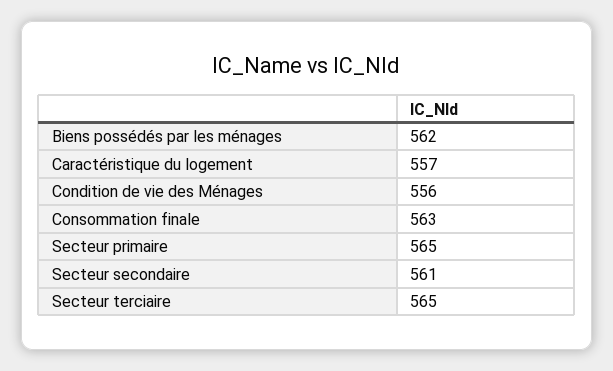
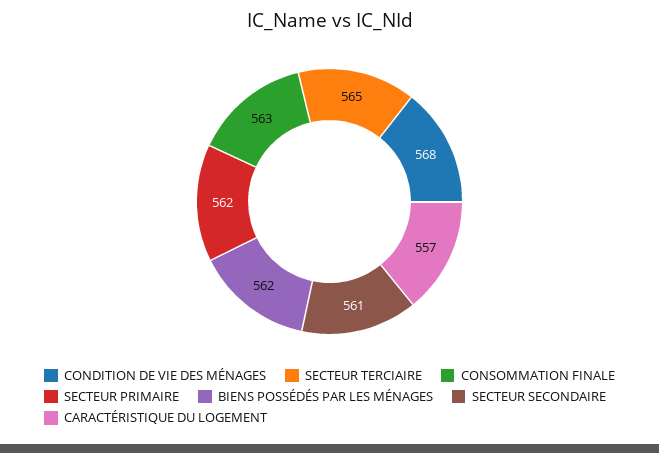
  {
    "Biens possédés par les ménages": 562,
    "Caractéristique du logement": 557,
-   "Condition de vie des Ménages": 556,
+   "Condition de vie des Ménages": 568,
    "Consommation finale": 563,
-   "Secteur primaire": 565,
+   "Secteur primaire": 562,
    "Secteur secondaire": 561,
    "Secteur terciaire": 565
  }

